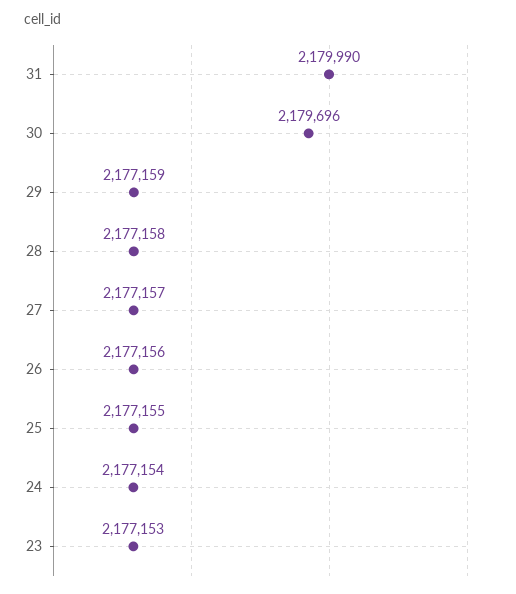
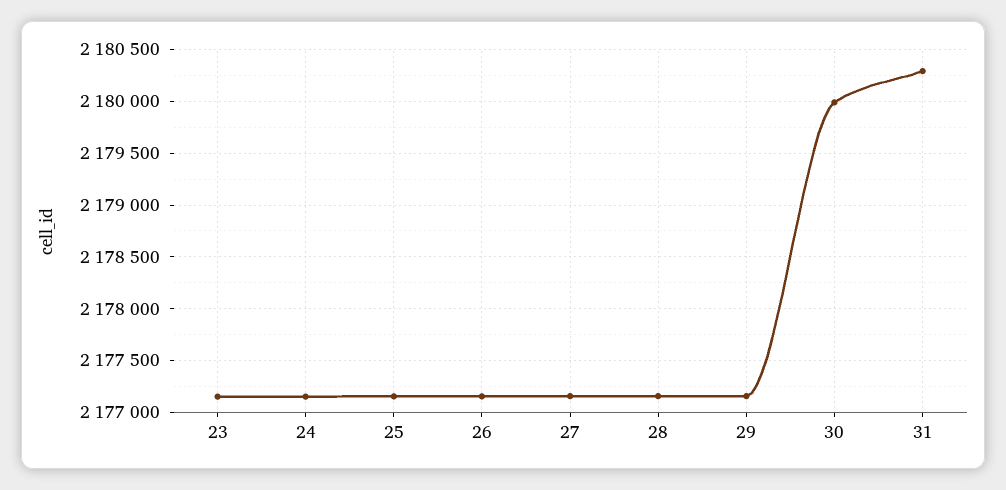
  {
-   "31": 2179990,
+   "31": 2180300,
-   "30": 2179696,
+   "30": 2180000,
    "29": 2177159,
    "28": 2177158,
    "27": 2177157,
    "26": 2177156,
    "25": 2177155,
    "24": 2177154,
    "23": 2177153
  }

